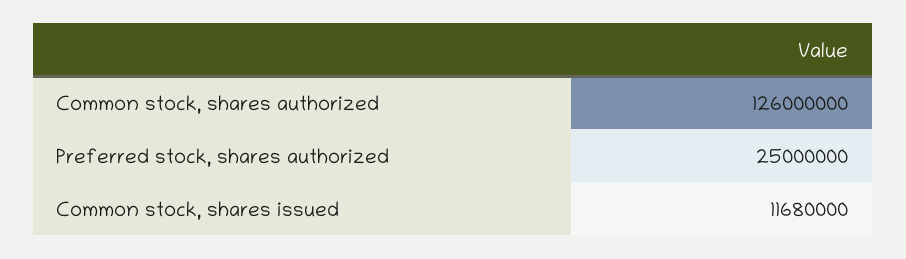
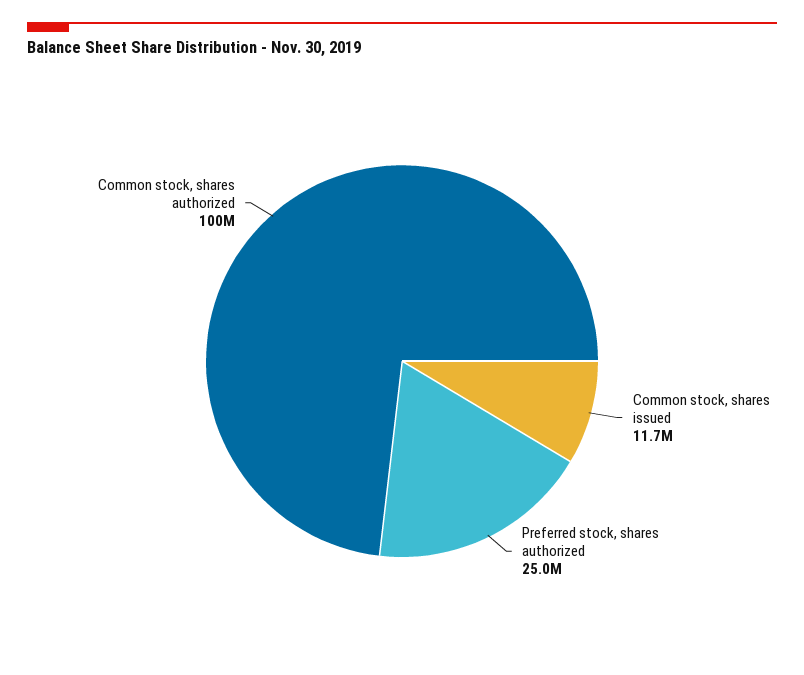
  {
-   "Common stock, shares authorized": 126000000,
+   "Common stock, shares authorized": 100000000,
    "Preferred stock, shares authorized": 25000000,
    "Common stock, shares issued": 11680000
  }

